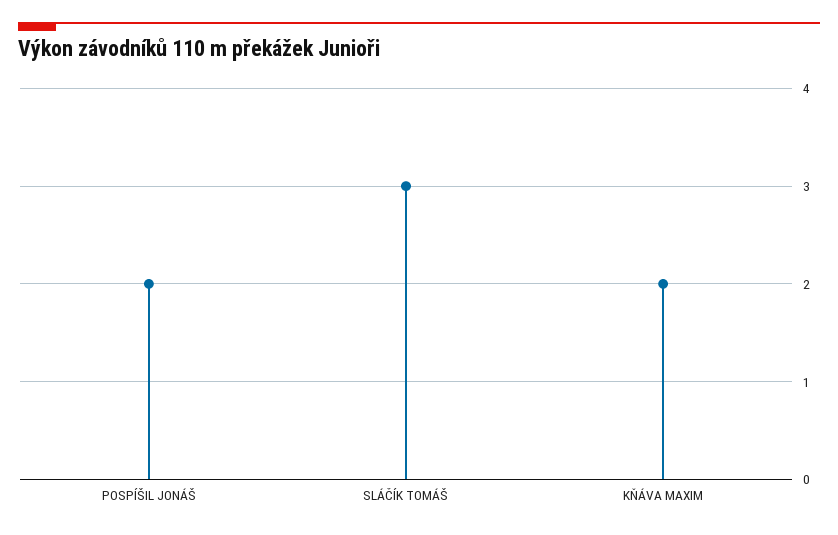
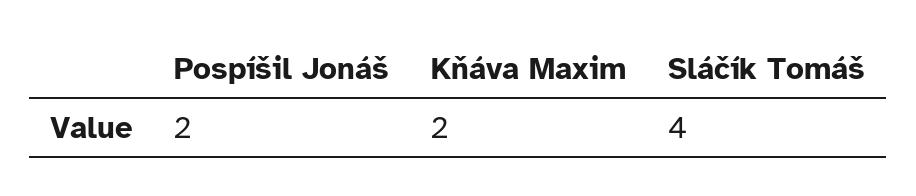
  {
    "POSPÍŠIL JONÁŠ": 2,
-   "SLÁČÍK TOMÁŠ": 3,
+   "SLÁČÍK TOMÁŠ": 4,
    "KŇÁVA MAXIM": 2
  }

